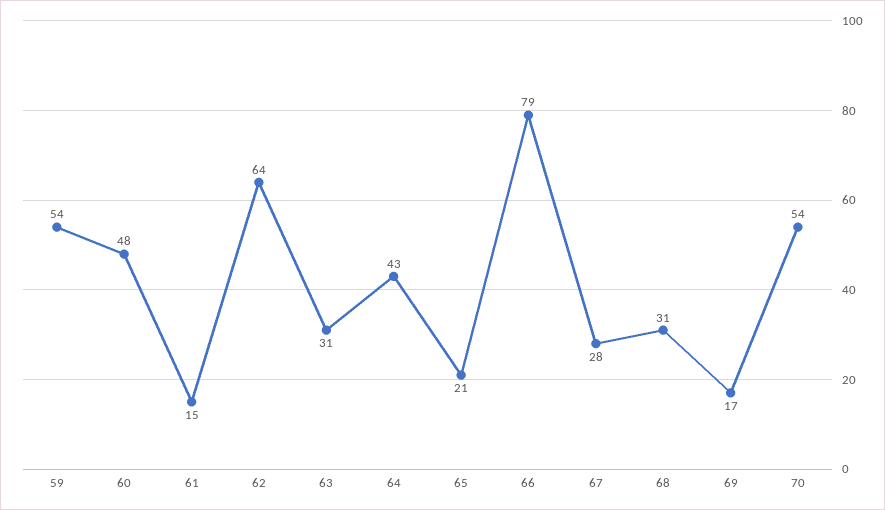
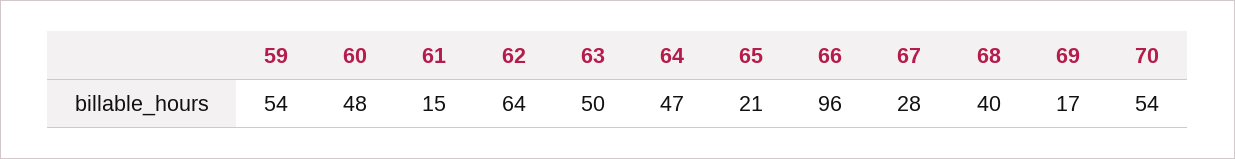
  {
    "59": 54,
    "60": 48,
    "61": 15,
    "62": 64,
-   "63": 31,
+   "63": 50,
-   "64": 43,
+   "64": 47,
    "65": 21,
-   "66": 79,
+   "66": 96,
    "67": 28,
-   "68": 31,
+   "68": 40,
    "69": 17,
    "70": 54
  }

